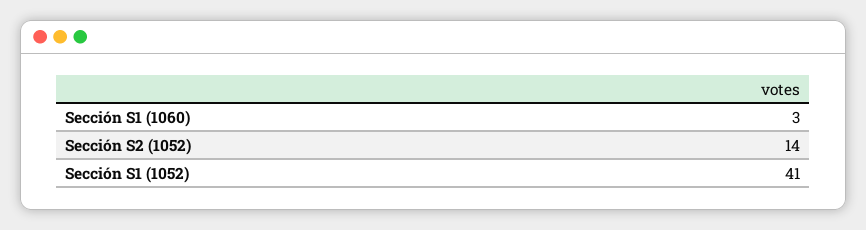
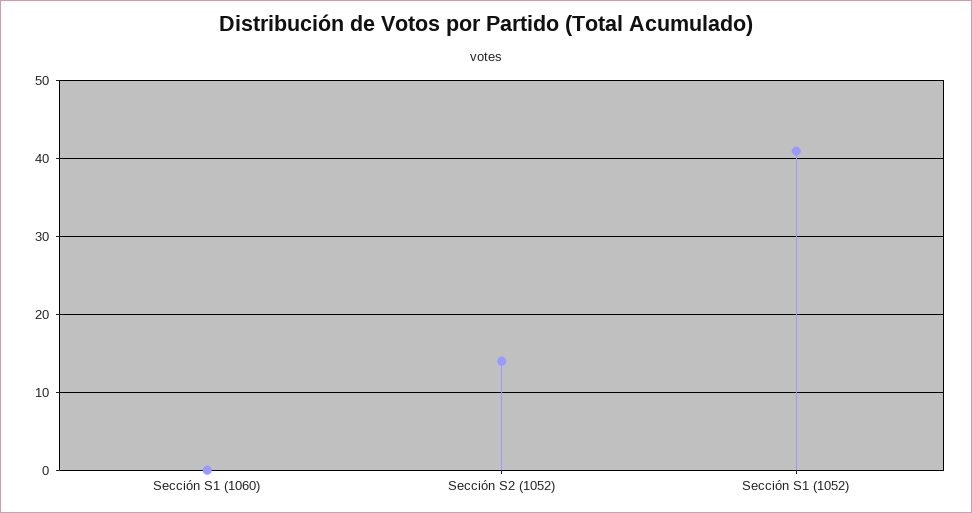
  {
-   "Sección S1 (1060)": 3,
+   "Sección S1 (1060)": 0,
    "Sección S2 (1052)": 14,
    "Sección S1 (1052)": 41
  }

